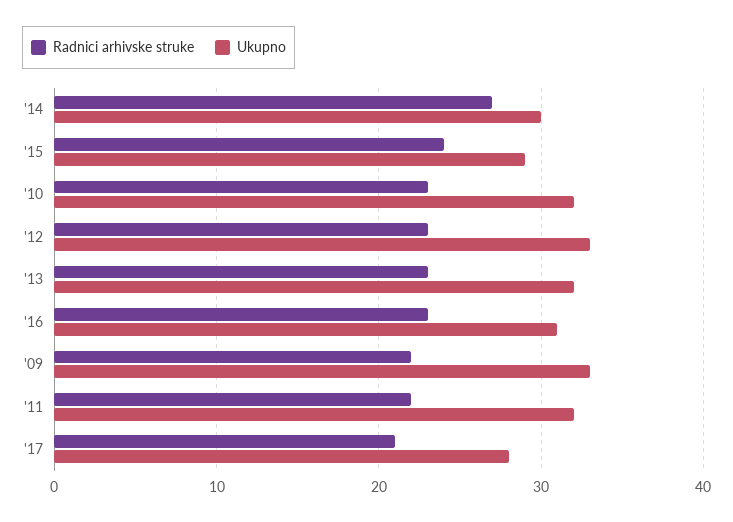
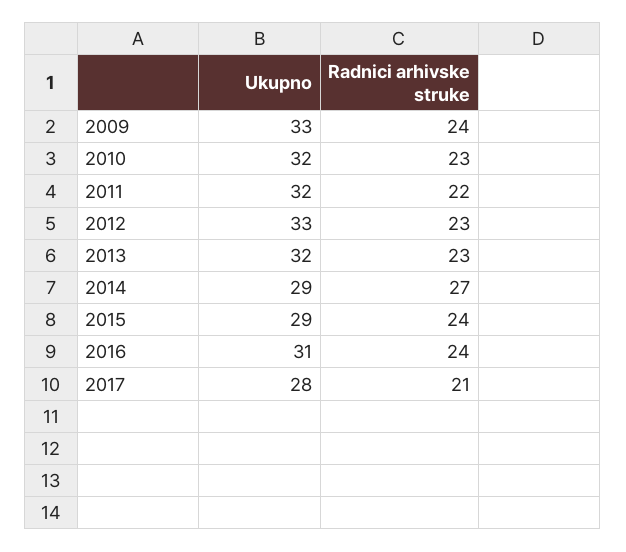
  {
    "Radnici arhivske struke": {
      "'14": 27,
      "'15": 24,
      "'10": 23,
      "'12": 23,
      "'13": 23,
-     "'16": 23,
+     "'16": 24,
-     "'09": 22,
+     "'09": 24,
      "'11": 22,
      "'17": 21
    },
    "Ukupno": {
-     "'14": 30,
+     "'14": 29,
      "'15": 29,
      "'10": 32,
      "'12": 33,
      "'13": 32,
      "'16": 31,
      "'09": 33,
      "'11": 32,
      "'17": 28
    }
  }

